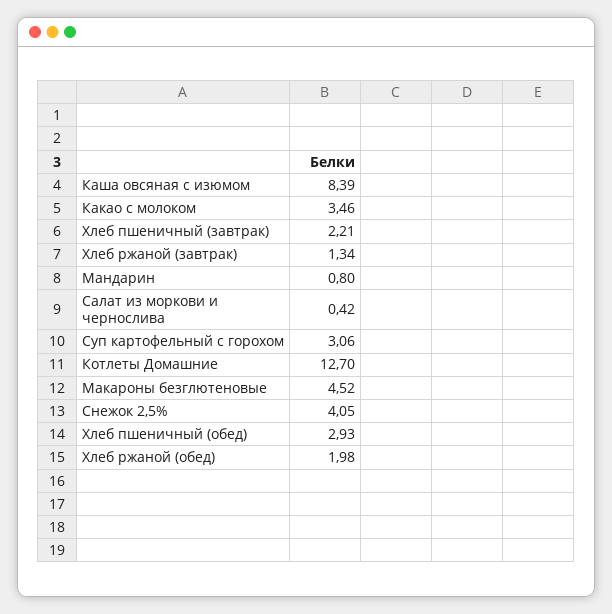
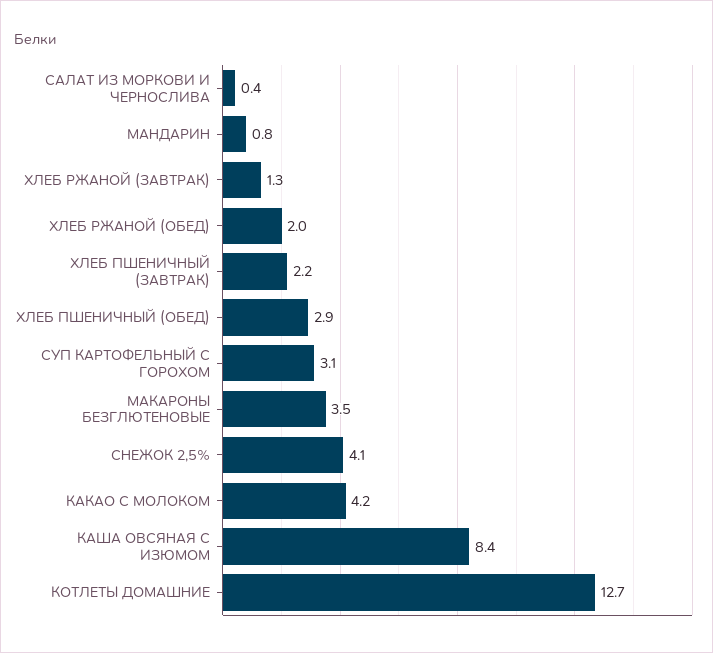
  {
    "Каша овсяная с изюмом": 8.39,
-   "Какао с молоком": 3.46,
+   "Какао с молоком": 4.2,
    "Хлеб пшеничный (завтрак)": 2.21,
    "Хлеб ржаной (завтрак)": 1.34,
    "Мандарин": 0.8,
    "Салат из моркови и чернослива": 0.42,
    "Суп картофельный с горохом": 3.06,
    "Котлеты Домашние": 12.7,
-   "Макароны безглютеновые": 4.52,
+   "Макароны безглютеновые": 3.5,
    "Снежок 2,5%": 4.05,
    "Хлеб пшеничный (обед)": 2.93,
    "Хлеб ржаной (обед)": 1.98
  }

